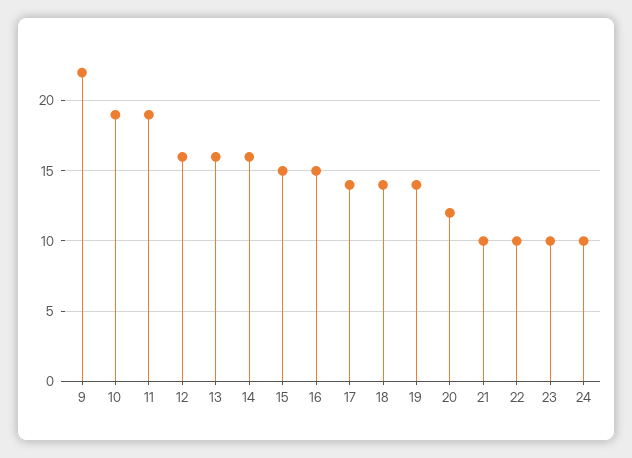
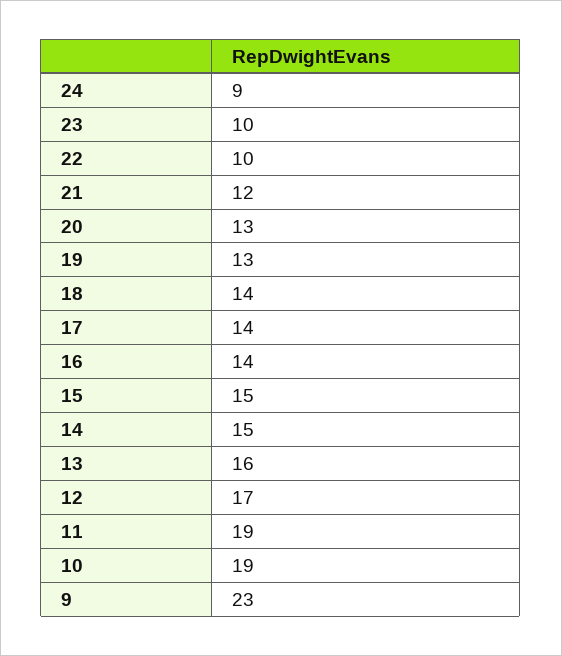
  {
-   "9": 22,
+   "9": 23,
    "10": 19,
    "11": 19,
-   "12": 16,
+   "12": 17,
    "13": 16,
-   "14": 16,
+   "14": 15,
    "15": 15,
-   "16": 15,
+   "16": 14,
    "17": 14,
    "18": 14,
-   "19": 14,
+   "19": 13,
-   "20": 12,
+   "20": 13,
-   "21": 10,
+   "21": 12,
    "22": 10,
    "23": 10,
-   "24": 10
+   "24": 9
  }

